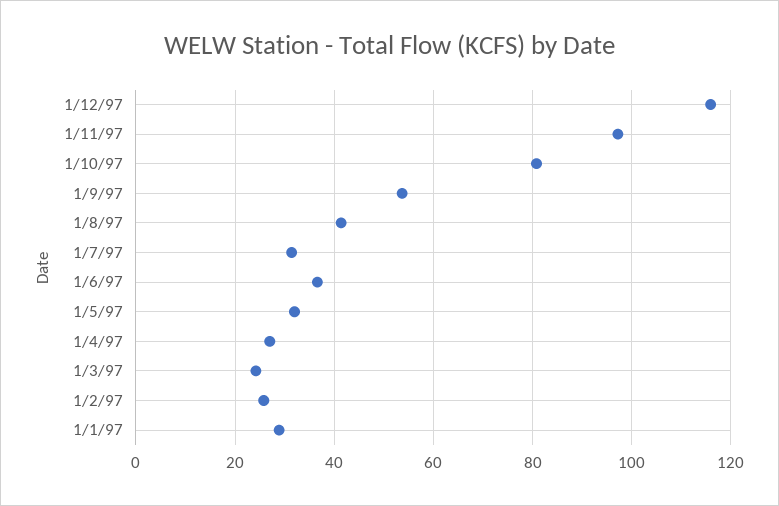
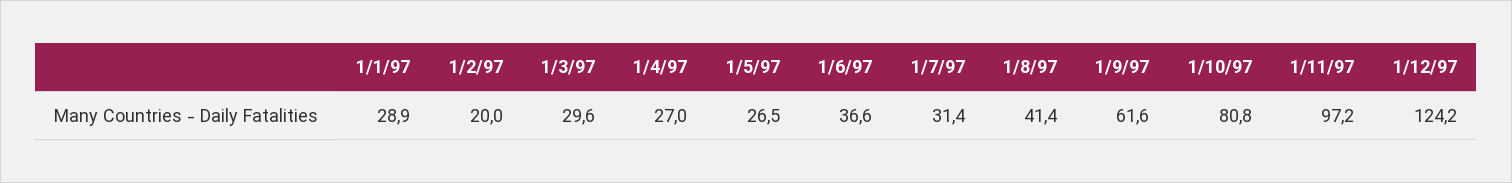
  {
-   "1/12/97": 116,
+   "1/12/97": 124.2,
    "1/11/97": 97.2,
    "1/10/97": 80.8,
-   "1/9/97": 54,
+   "1/9/97": 61.6,
    "1/8/97": 41.4,
    "1/7/97": 31.4,
    "1/6/97": 36.6,
-   "1/5/97": 32,
+   "1/5/97": 26.5,
    "1/4/97": 27,
-   "1/3/97": 24,
+   "1/3/97": 29.6,
-   "1/2/97": 26,
+   "1/2/97": 20,
    "1/1/97": 28.9
  }

